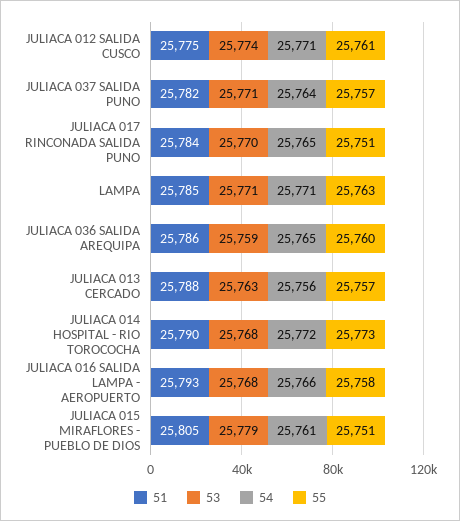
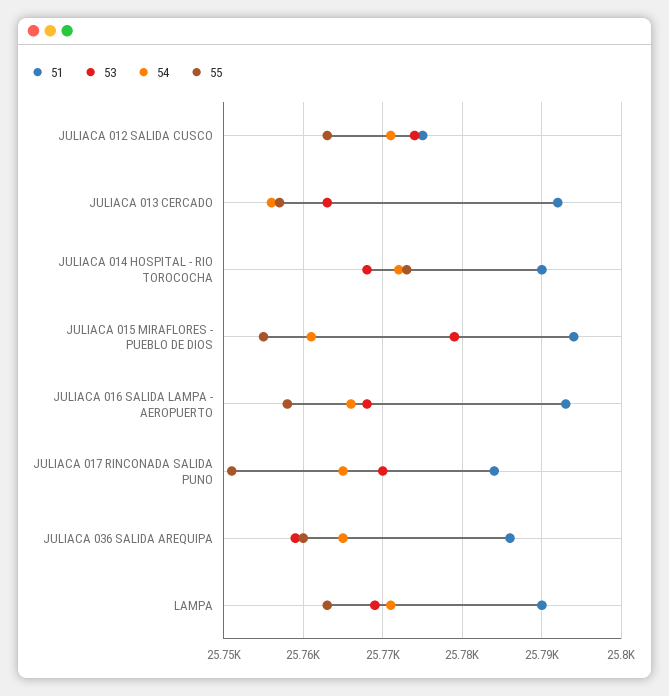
  {
    "51": {
      "JULIACA 012 SALIDA CUSCO": 25775,
-     "JULIACA 037 SALIDA PUNO": 25782,
      "JULIACA 017 RINCONADA SALIDA PUNO": 25784,
-     "LAMPA": 25785,
+     "LAMPA": 25790,
      "JULIACA 036 SALIDA AREQUIPA": 25786,
-     "JULIACA 013 CERCADO": 25788,
+     "JULIACA 013 CERCADO": 25792,
      "JULIACA 014 HOSPITAL - RIO TOROCOCHA": 25790,
      "JULIACA 016 SALIDA LAMPA - AEROPUERTO": 25793,
-     "JULIACA 015 MIRAFLORES - PUEBLO DE DIOS": 25805
+     "JULIACA 015 MIRAFLORES - PUEBLO DE DIOS": 25794
    },
    "53": {
      "JULIACA 012 SALIDA CUSCO": 25774,
-     "JULIACA 037 SALIDA PUNO": 25771,
      "JULIACA 017 RINCONADA SALIDA PUNO": 25770,
-     "LAMPA": 25771,
+     "LAMPA": 25769,
      "JULIACA 036 SALIDA AREQUIPA": 25759,
      "JULIACA 013 CERCADO": 25763,
      "JULIACA 014 HOSPITAL - RIO TOROCOCHA": 25768,
      "JULIACA 016 SALIDA LAMPA - AEROPUERTO": 25768,
      "JULIACA 015 MIRAFLORES - PUEBLO DE DIOS": 25779
    },
    "54": {
      "JULIACA 012 SALIDA CUSCO": 25771,
-     "JULIACA 037 SALIDA PUNO": 25764,
      "JULIACA 017 RINCONADA SALIDA PUNO": 25765,
      "LAMPA": 25771,
      "JULIACA 036 SALIDA AREQUIPA": 25765,
      "JULIACA 013 CERCADO": 25756,
      "JULIACA 014 HOSPITAL - RIO TOROCOCHA": 25772,
      "JULIACA 016 SALIDA LAMPA - AEROPUERTO": 25766,
      "JULIACA 015 MIRAFLORES - PUEBLO DE DIOS": 25761
    },
    "55": {
-     "JULIACA 012 SALIDA CUSCO": 25761,
+     "JULIACA 012 SALIDA CUSCO": 25763,
-     "JULIACA 037 SALIDA PUNO": 25757,
      "JULIACA 017 RINCONADA SALIDA PUNO": 25751,
      "LAMPA": 25763,
      "JULIACA 036 SALIDA AREQUIPA": 25760,
      "JULIACA 013 CERCADO": 25757,
      "JULIACA 014 HOSPITAL - RIO TOROCOCHA": 25773,
      "JULIACA 016 SALIDA LAMPA - AEROPUERTO": 25758,
-     "JULIACA 015 MIRAFLORES - PUEBLO DE DIOS": 25751
+     "JULIACA 015 MIRAFLORES - PUEBLO DE DIOS": 25755
    }
  }

